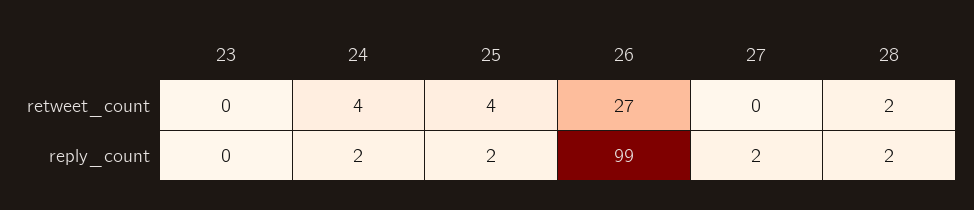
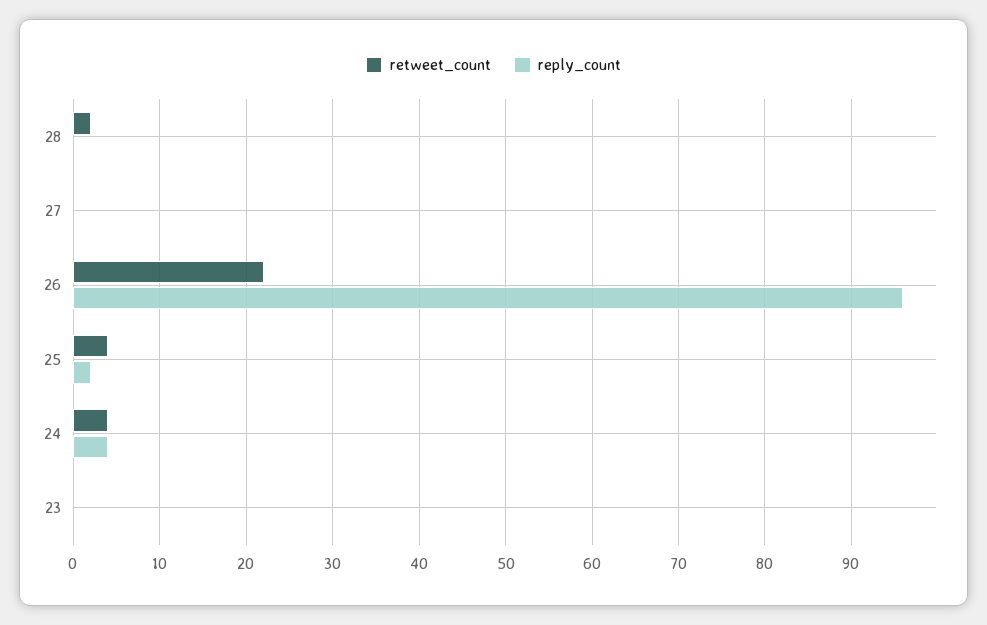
  {
    "retweet_count": {
      "23": 0,
      "24": 4,
      "25": 4,
-     "26": 27,
+     "26": 22,
      "27": 0,
      "28": 2
    },
    "reply_count": {
      "23": 0,
-     "24": 2,
+     "24": 4,
      "25": 2,
-     "26": 99,
+     "26": 96,
-     "27": 2,
+     "27": 0,
-     "28": 2
+     "28": 0
    }
  }

